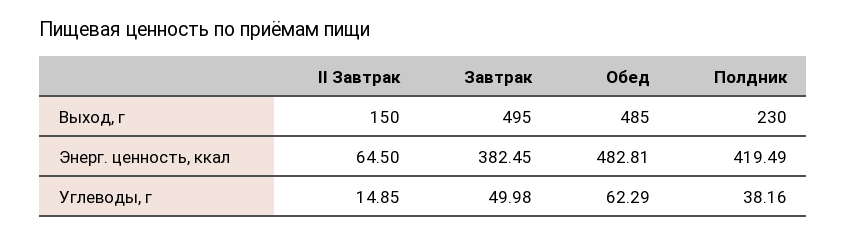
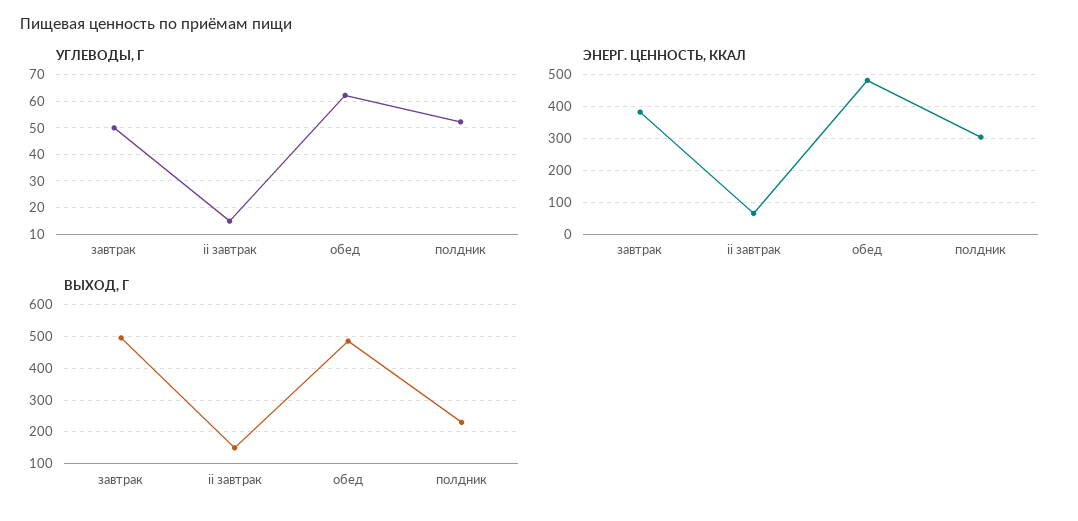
  {
    "Выход, г": {
      "II Завтрак": 150,
      "Завтрак": 495,
      "Обед": 485,
      "Полдник": 230
    },
    "Энерг. ценность, ккал": {
      "II Завтрак": 64.5,
      "Завтрак": 382.45,
      "Обед": 482.81,
-     "Полдник": 419.49
+     "Полдник": 300
    },
    "Углеводы, г": {
      "II Завтрак": 14.85,
      "Завтрак": 49.98,
      "Обед": 62.29,
-     "Полдник": 38.16
+     "Полдник": 52.5
    }
  }

